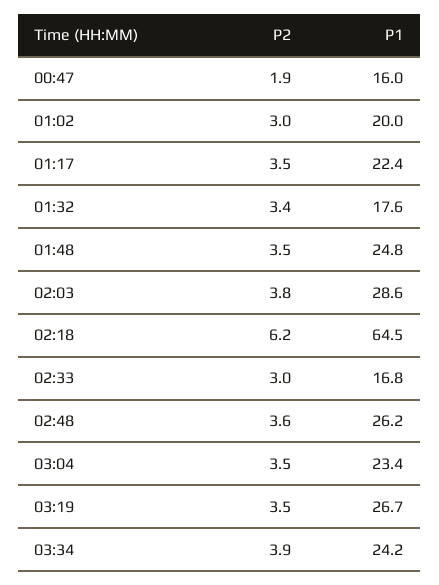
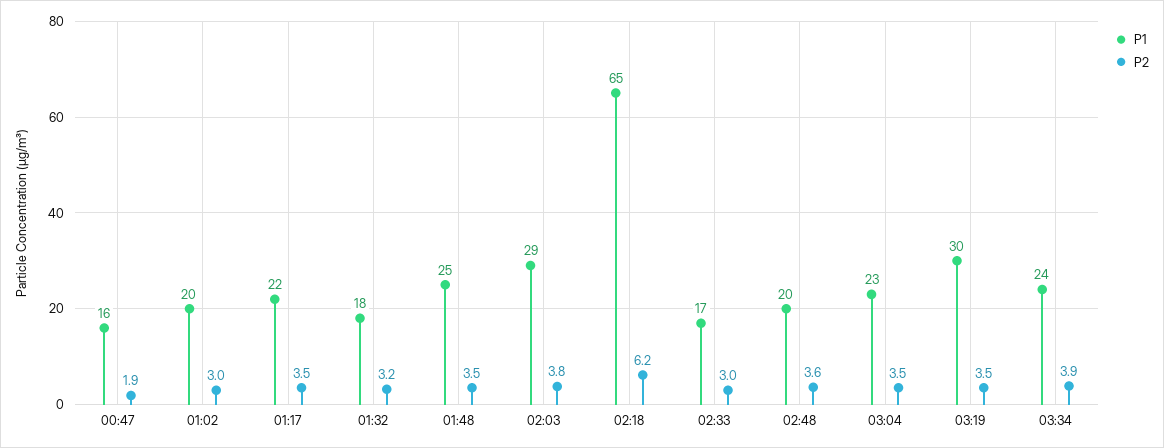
  {
    "P2": {
      "00:47": 1.9,
      "01:02": 3,
      "01:17": 3.5,
-     "01:32": 3.4,
+     "01:32": 3.2,
      "01:48": 3.5,
      "02:03": 3.8,
      "02:18": 6.2,
      "02:33": 3,
      "02:48": 3.6,
      "03:04": 3.5,
      "03:19": 3.5,
      "03:34": 3.9
    },
    "P1": {
      "00:47": 16,
      "01:02": 20,
      "01:17": 22.4,
      "01:32": 17.6,
      "01:48": 24.8,
      "02:03": 28.6,
      "02:18": 64.5,
      "02:33": 16.8,
-     "02:48": 26.2,
+     "02:48": 20,
      "03:04": 23.4,
-     "03:19": 26.7,
+     "03:19": 30,
      "03:34": 24.2
    }
  }

